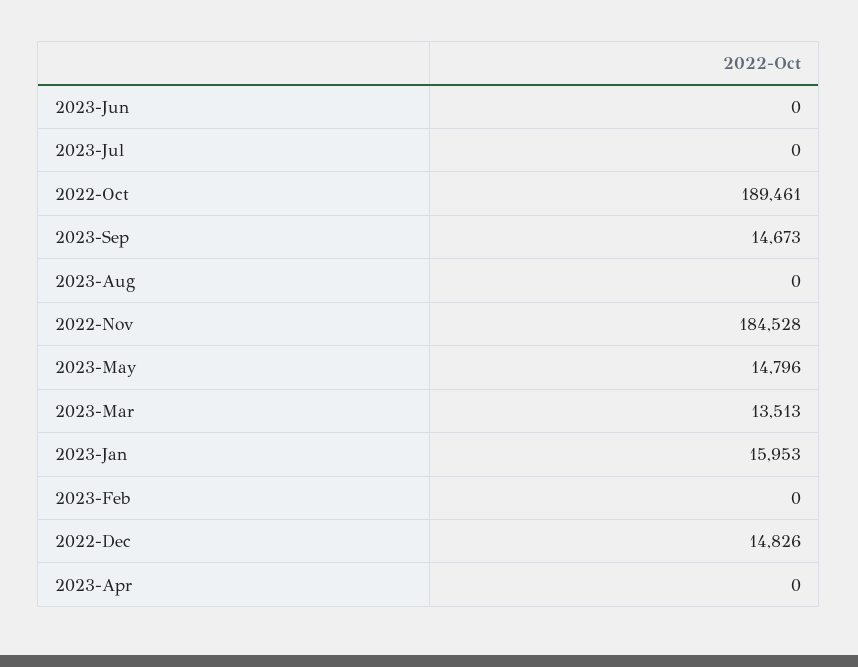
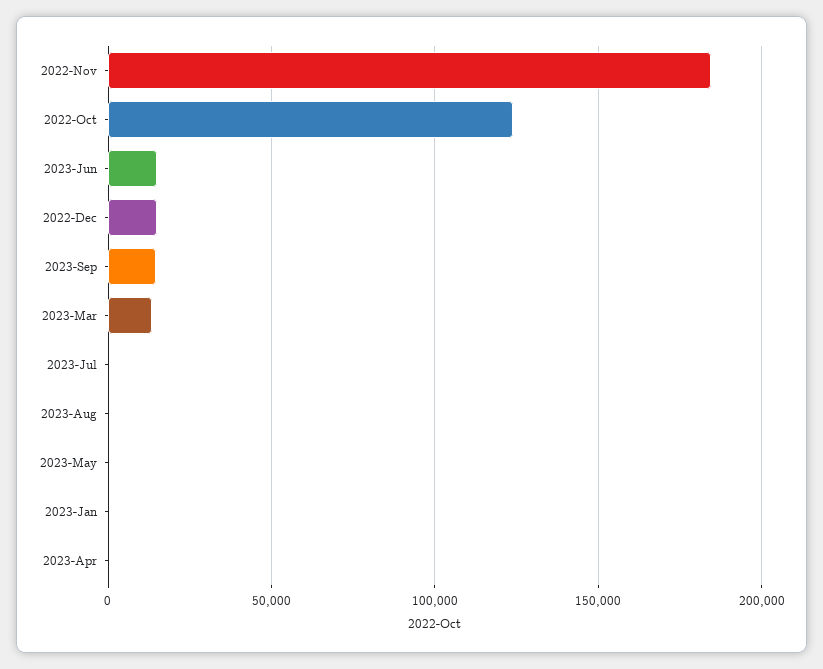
  {
-   "2023-Jun": 0,
+   "2023-Jun": 15000,
    "2023-Jul": 0,
-   "2022-Oct": 189461,
+   "2022-Oct": 125000,
    "2023-Sep": 14673,
    "2023-Aug": 0,
    "2022-Nov": 184528,
-   "2023-May": 14796,
+   "2023-May": 0,
    "2023-Mar": 13513,
-   "2023-Jan": 15953,
+   "2023-Jan": 0,
-   "2023-Feb": 0,
    "2022-Dec": 14826,
    "2023-Apr": 0
  }

